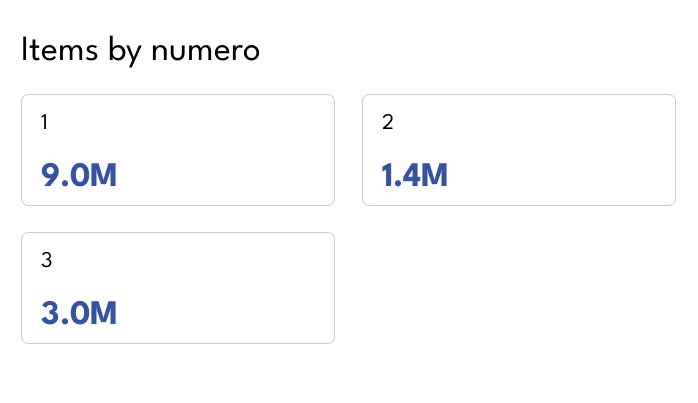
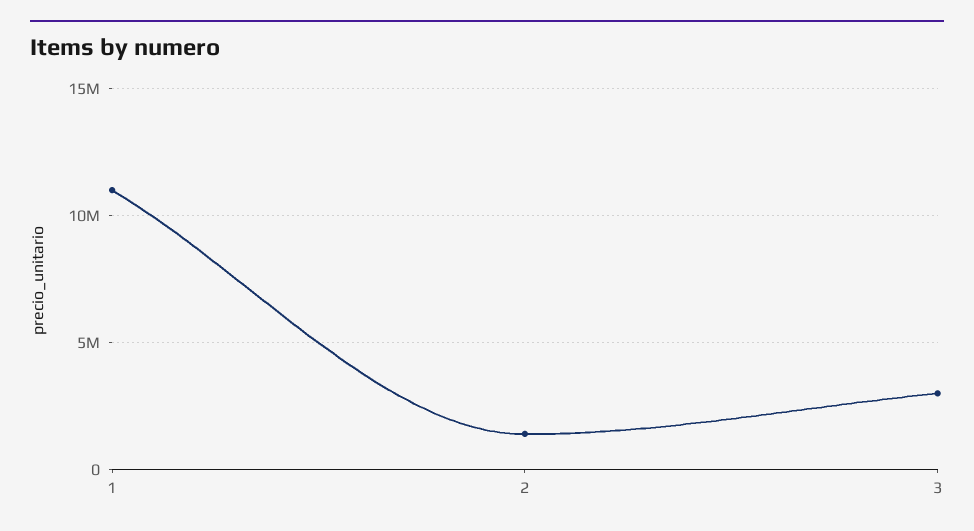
  {
-   "1": 9000000,
+   "1": 11000000,
    "2": 1400000,
    "3": 3000000
  }

